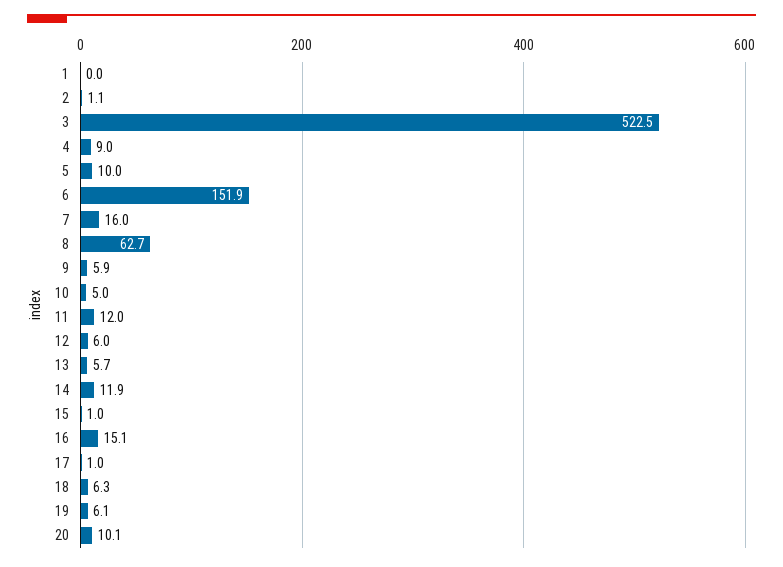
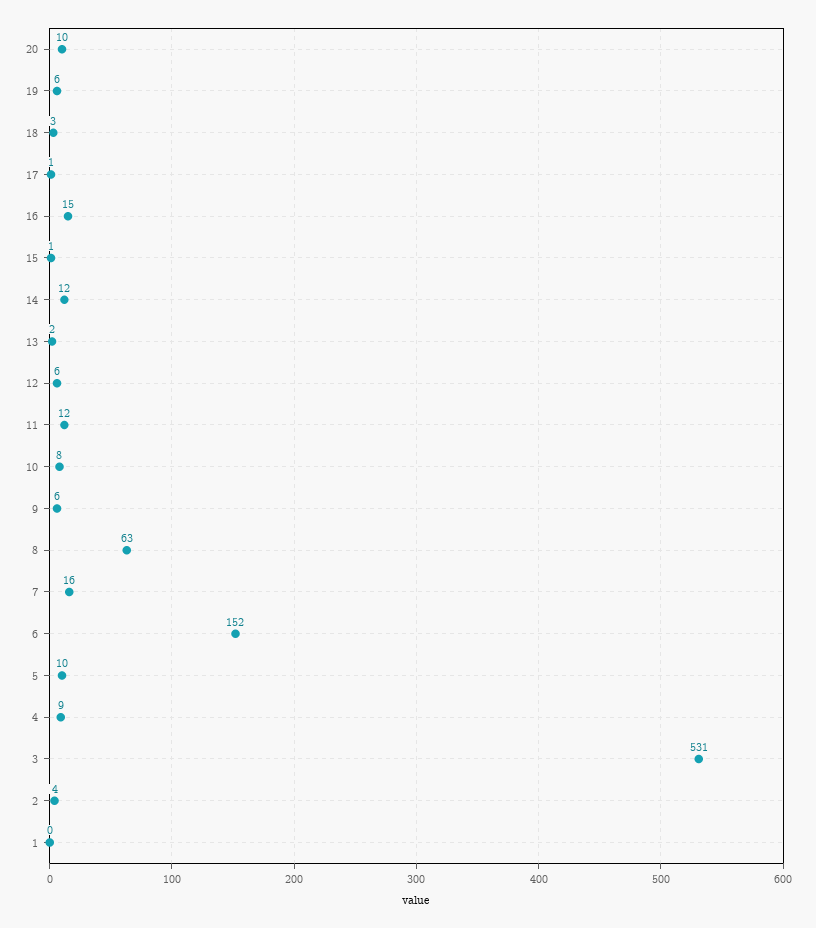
  {
    "1": 0,
-   "2": 1.1,
+   "2": 4,
-   "3": 522.5,
+   "3": 531,
    "4": 9,
    "5": 10,
    "6": 151.9,
    "7": 16,
    "8": 62.7,
    "9": 5.9,
-   "10": 5,
+   "10": 8,
    "11": 12,
    "12": 6,
-   "13": 5.7,
+   "13": 2,
    "14": 11.9,
    "15": 1,
    "16": 15.1,
    "17": 1,
-   "18": 6.3,
+   "18": 3,
    "19": 6.1,
    "20": 10.1
  }

